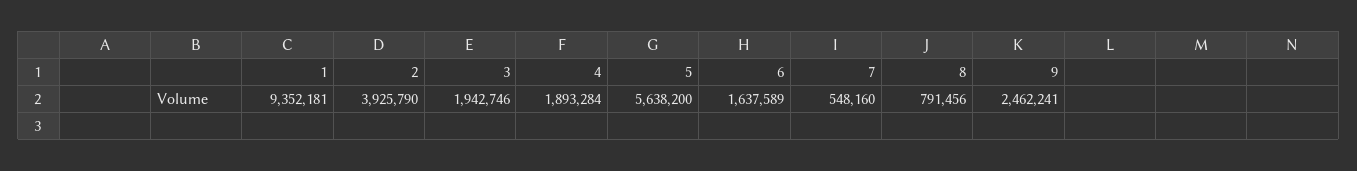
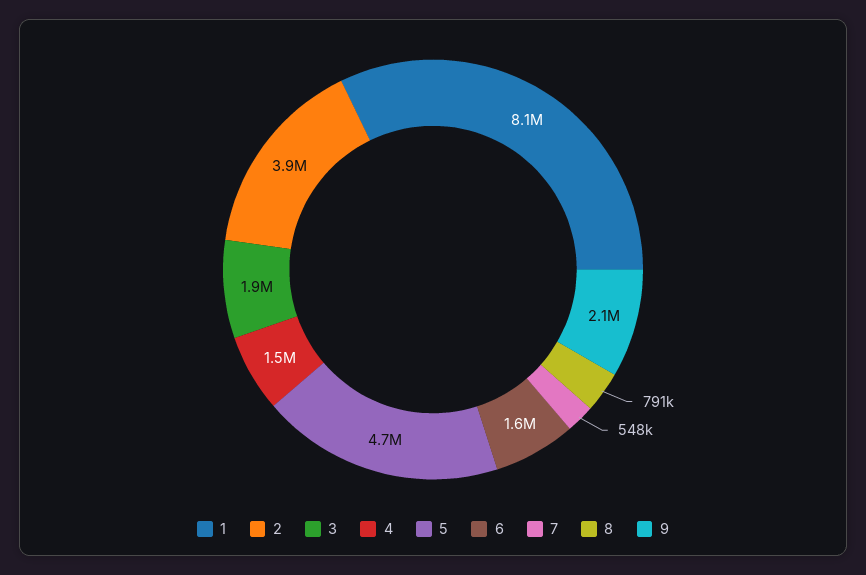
  {
-   "1": 9352181,
+   "1": 8100000,
    "2": 3925790,
    "3": 1942746,
-   "4": 1893284,
+   "4": 1500000,
-   "5": 5638200,
+   "5": 4700000,
    "6": 1637589,
    "7": 548160,
    "8": 791456,
-   "9": 2462241
+   "9": 2100000
  }

